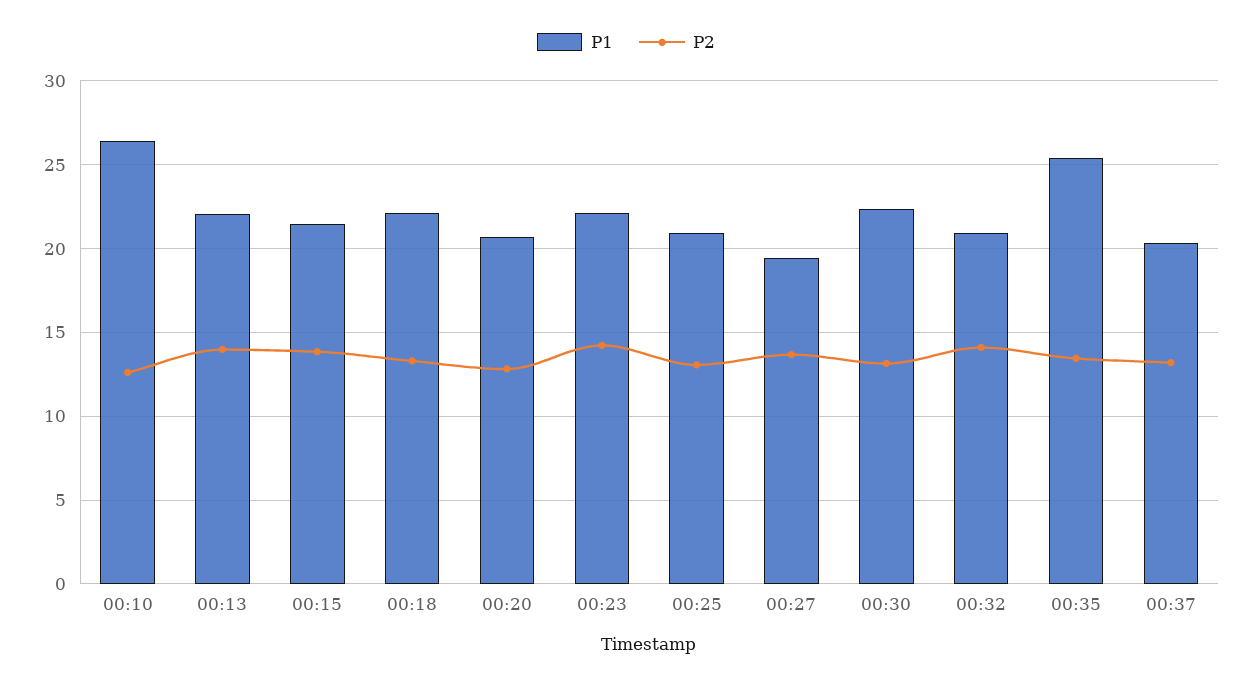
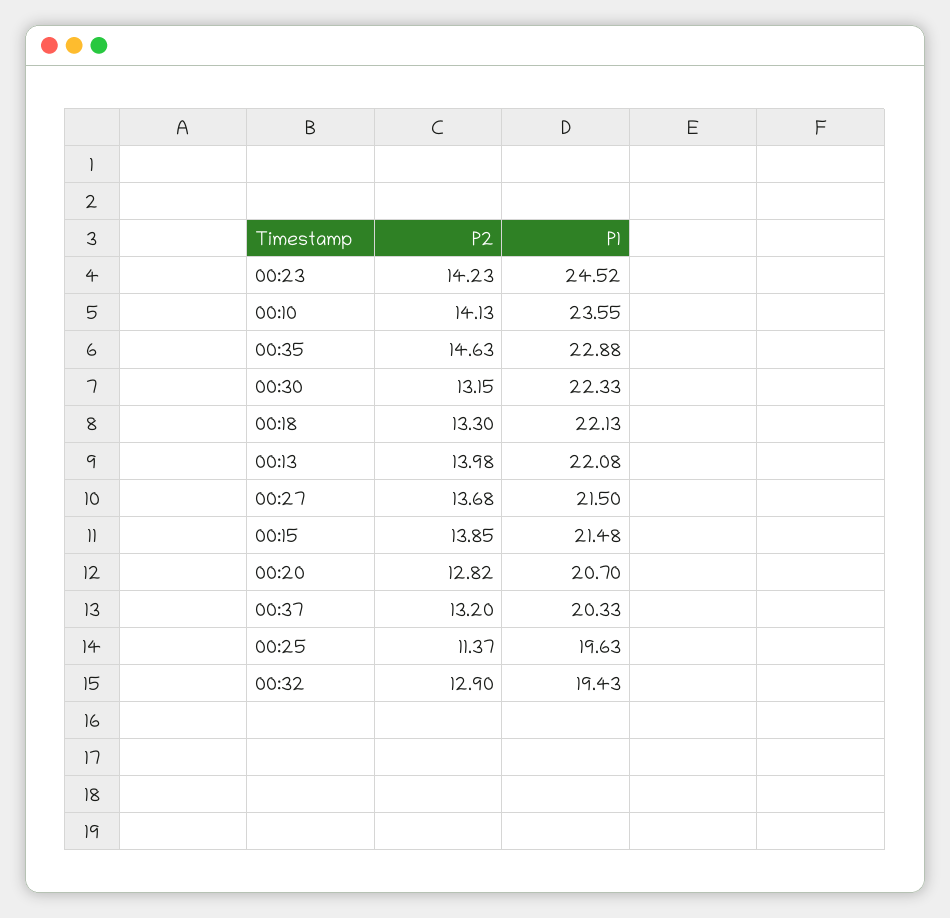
  {
    "P1": {
-     "00:10": 26.5,
+     "00:10": 23.55,
      "00:13": 22.08,
      "00:15": 21.48,
      "00:18": 22.13,
      "00:20": 20.7,
-     "00:23": 22,
+     "00:23": 24.52,
-     "00:25": 21,
+     "00:25": 19.63,
-     "00:27": 19.5,
+     "00:27": 21.5,
      "00:30": 22.33,
-     "00:32": 21,
+     "00:32": 19.43,
-     "00:35": 25.5,
+     "00:35": 22.88,
      "00:37": 20.33
    },
    "P2": {
-     "00:10": 12.5,
+     "00:10": 14.13,
      "00:13": 13.98,
      "00:15": 13.85,
      "00:18": 13.3,
      "00:20": 12.82,
      "00:23": 14.23,
-     "00:25": 13,
+     "00:25": 11.37,
      "00:27": 13.68,
      "00:30": 13.15,
-     "00:32": 14,
+     "00:32": 12.9,
-     "00:35": 13.5,
+     "00:35": 14.63,
      "00:37": 13.2
    }
  }

